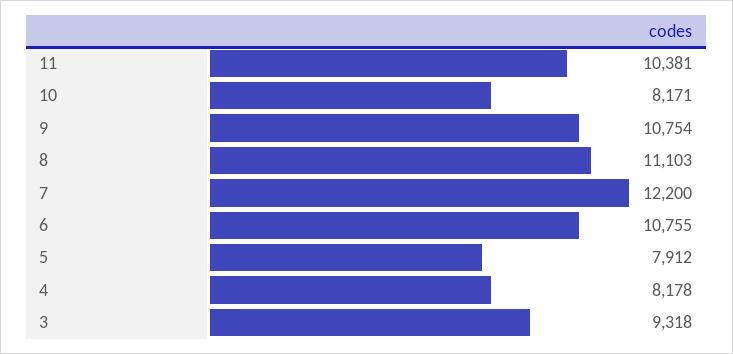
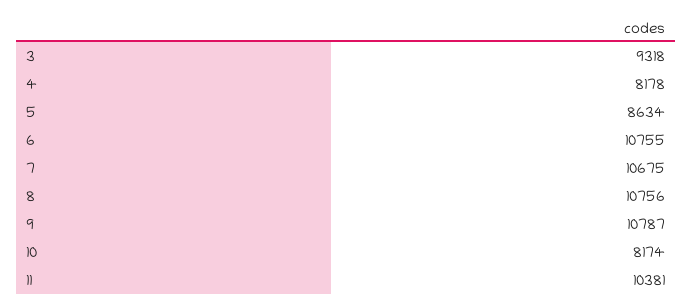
  {
    "11": 10381,
-   "10": 8171,
+   "10": 8174,
-   "9": 10754,
+   "9": 10787,
-   "8": 11103,
+   "8": 10756,
-   "7": 12200,
+   "7": 10675,
    "6": 10755,
-   "5": 7912,
+   "5": 8634,
    "4": 8178,
    "3": 9318
  }

